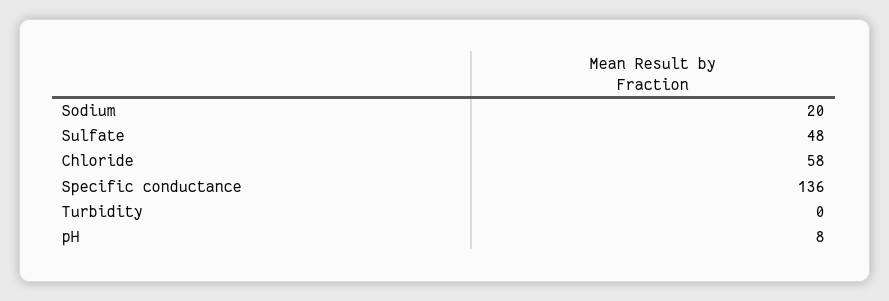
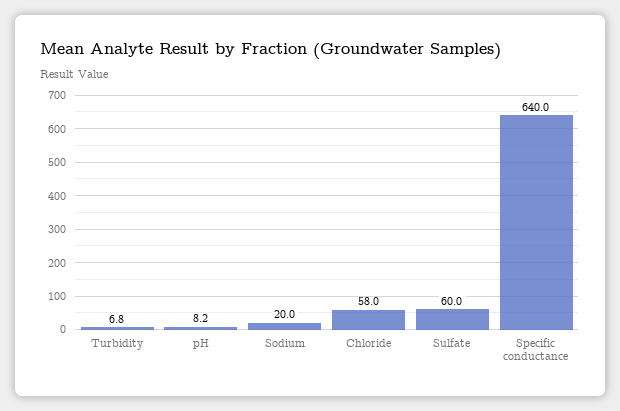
  {
    "Sodium": 20,
-   "Sulfate": 48,
+   "Sulfate": 60,
    "Chloride": 58,
-   "Specific conductance": 136,
+   "Specific conductance": 640,
-   "Turbidity": 0,
+   "Turbidity": 6.8,
    "pH": 8.2
  }

